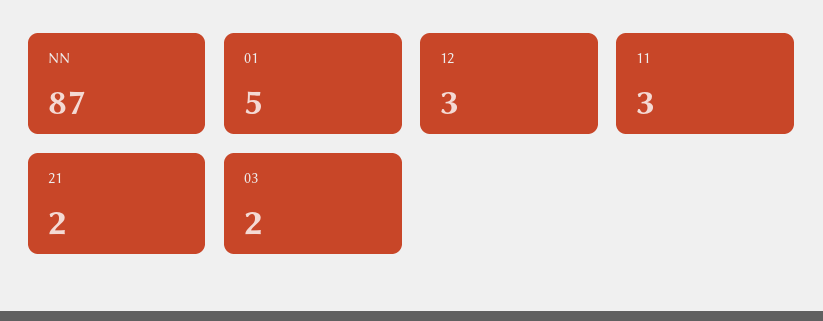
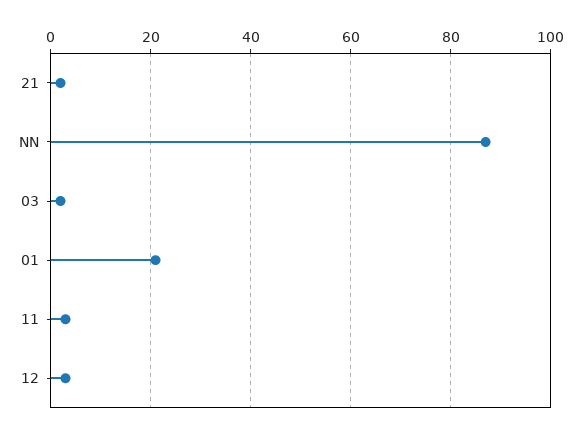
  {
    "NN": 87,
-   "01": 5,
+   "01": 20,
    "12": 3,
    "11": 3,
    "21": 2,
    "03": 2
  }

